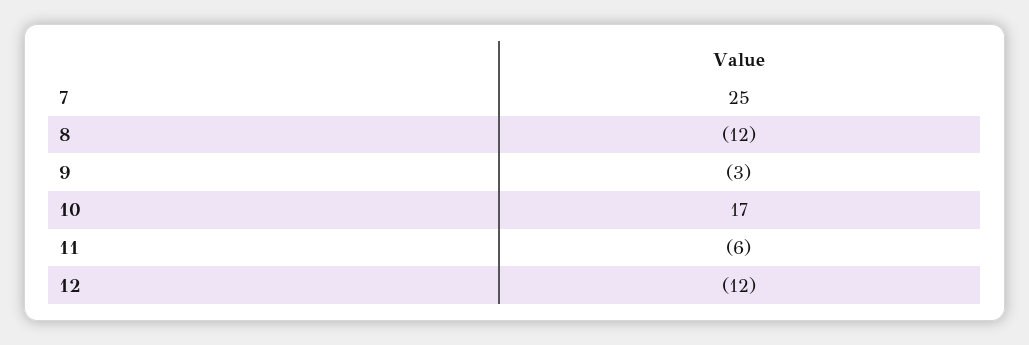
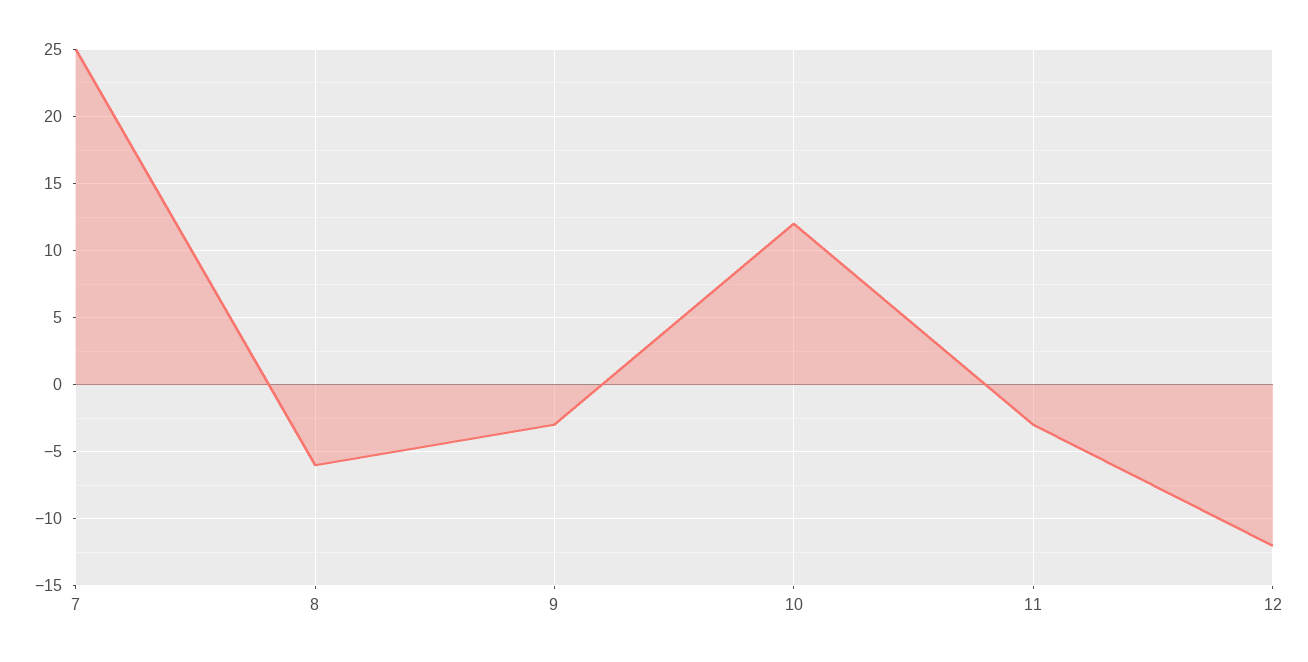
  {
    "7": 25,
-   "8": -12,
+   "8": -6,
    "9": -3,
-   "10": 17,
+   "10": 12,
-   "11": -6,
+   "11": -3,
    "12": -12
  }

